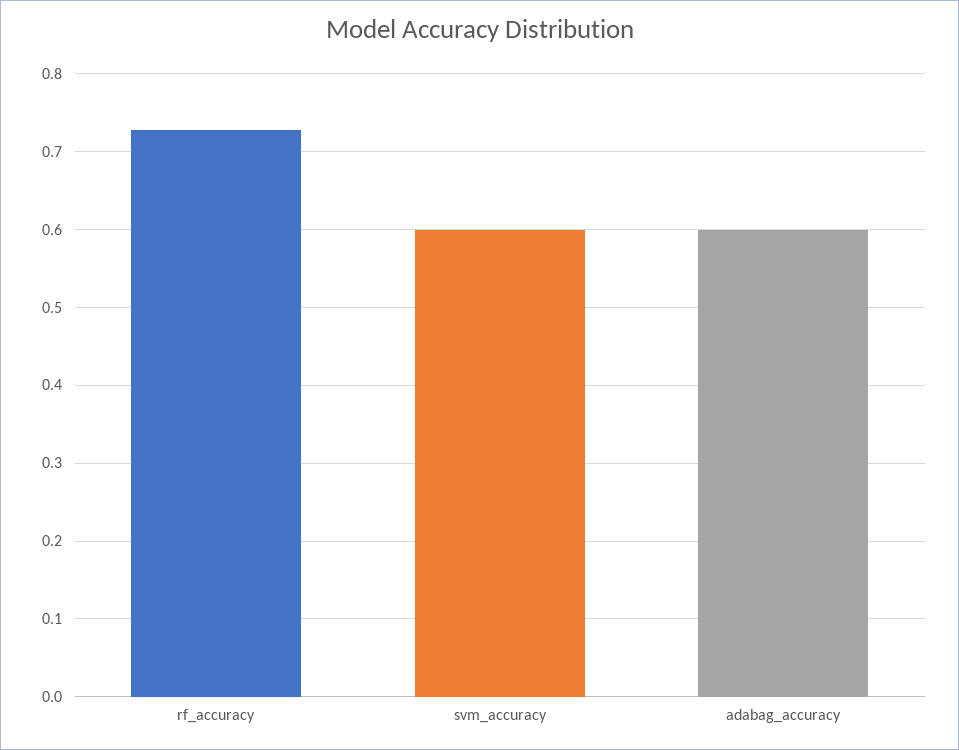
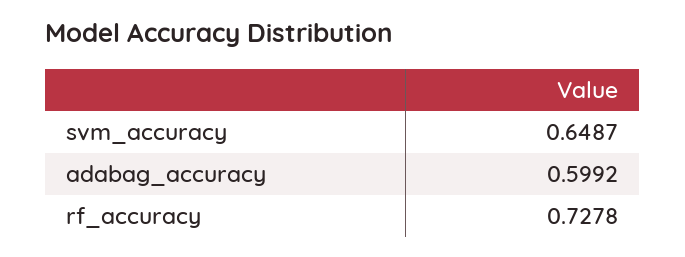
  {
    "rf_accuracy": 0.7278,
-   "svm_accuracy": 0.6,
+   "svm_accuracy": 0.6487,
    "adabag_accuracy": 0.5992
  }

